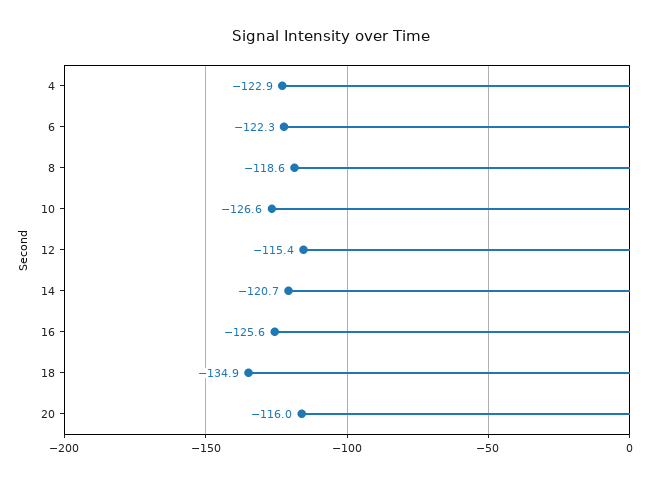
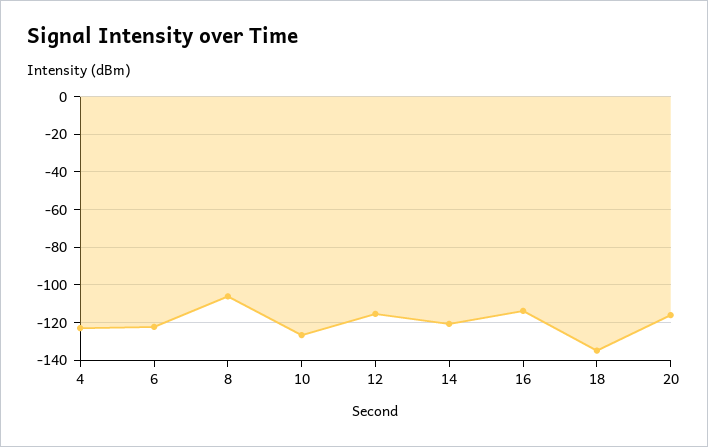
  {
    "4": -122.9,
    "6": -122.3,
-   "8": -118.6,
+   "8": -105,
    "10": -126.6,
    "12": -115.4,
    "14": -120.7,
-   "16": -125.6,
+   "16": -115,
    "18": -134.9,
    "20": -116
  }

